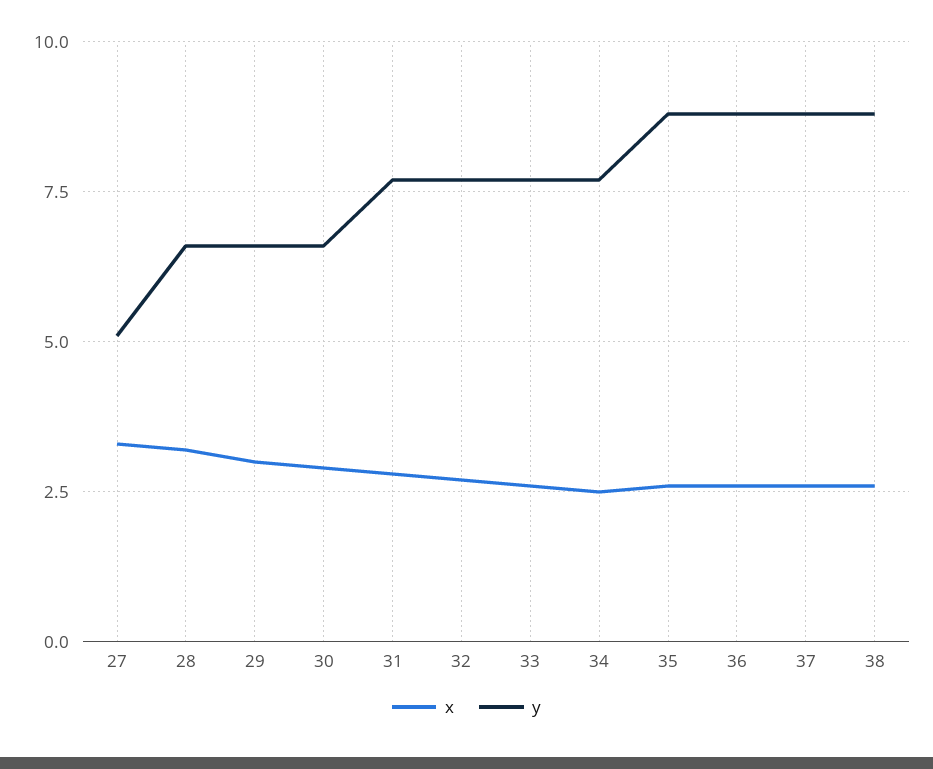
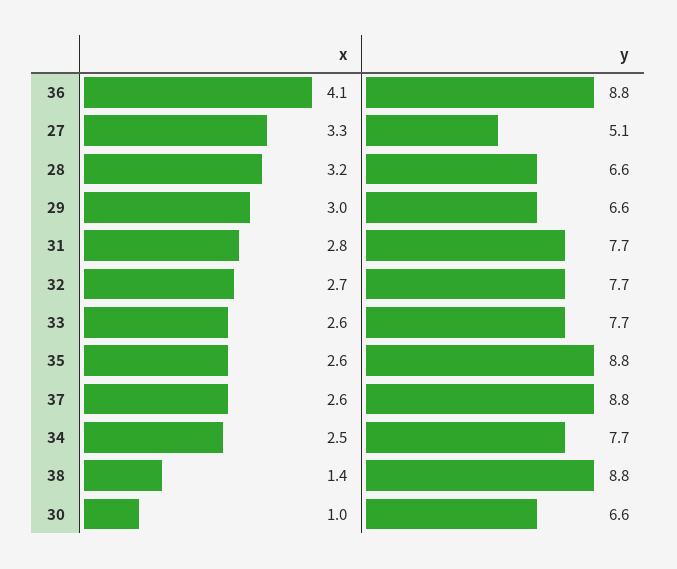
  {
    "x": {
      "27": 3.3,
      "28": 3.2,
      "29": 3,
-     "30": 3,
+     "30": 1,
      "31": 2.8,
      "32": 2.7,
      "33": 2.6,
      "34": 2.5,
      "35": 2.6,
-     "36": 2.5,
+     "36": 4.1,
      "37": 2.6,
-     "38": 2.5
+     "38": 1.4
    },
    "y": {
      "27": 5.1,
      "28": 6.6,
      "29": 6.6,
      "30": 6.6,
      "31": 7.7,
      "32": 7.7,
      "33": 7.7,
      "34": 7.7,
      "35": 8.8,
      "36": 8.8,
      "37": 8.8,
      "38": 8.8
    }
  }

